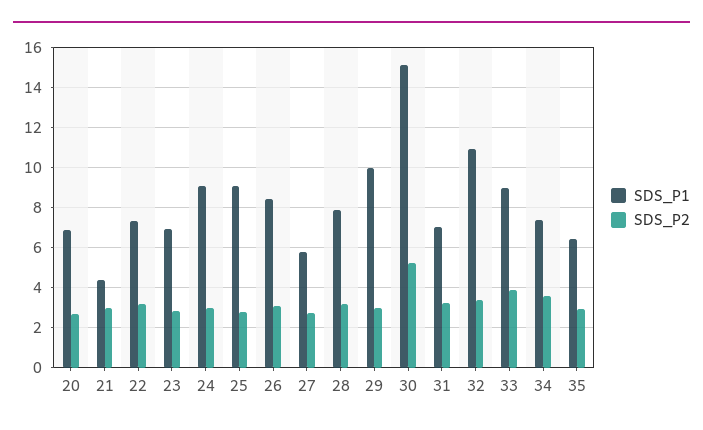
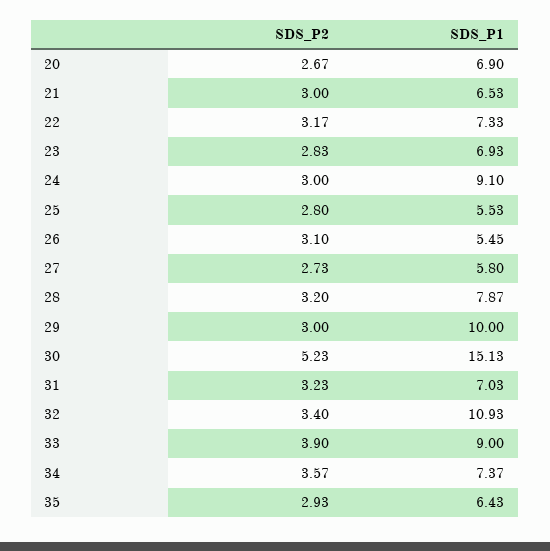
  {
    "SDS_P1": {
      "20": 6.9,
-     "21": 4.5,
+     "21": 6.53,
      "22": 7.33,
      "23": 6.93,
      "24": 9.1,
-     "25": 9,
+     "25": 5.53,
-     "26": 8.5,
+     "26": 5.45,
      "27": 5.8,
      "28": 7.87,
      "29": 10,
      "30": 15.13,
      "31": 7.03,
      "32": 10.93,
      "33": 9,
      "34": 7.37,
      "35": 6.43
    },
    "SDS_P2": {
      "20": 2.67,
      "21": 3,
      "22": 3.17,
      "23": 2.83,
      "24": 3,
      "25": 2.8,
      "26": 3.1,
      "27": 2.73,
      "28": 3.2,
      "29": 3,
      "30": 5.23,
      "31": 3.23,
      "32": 3.4,
      "33": 3.9,
      "34": 3.57,
      "35": 2.93
    }
  }

